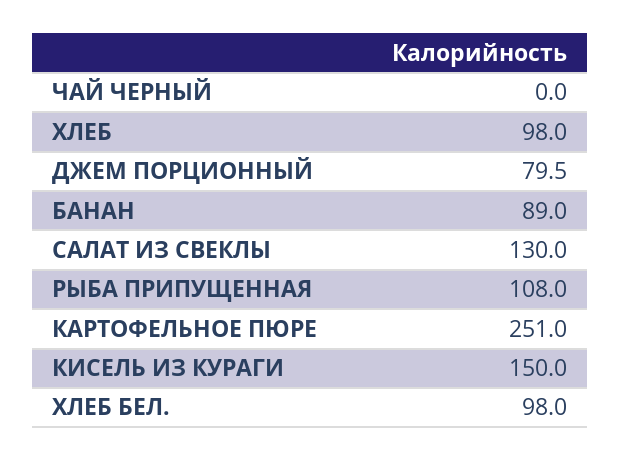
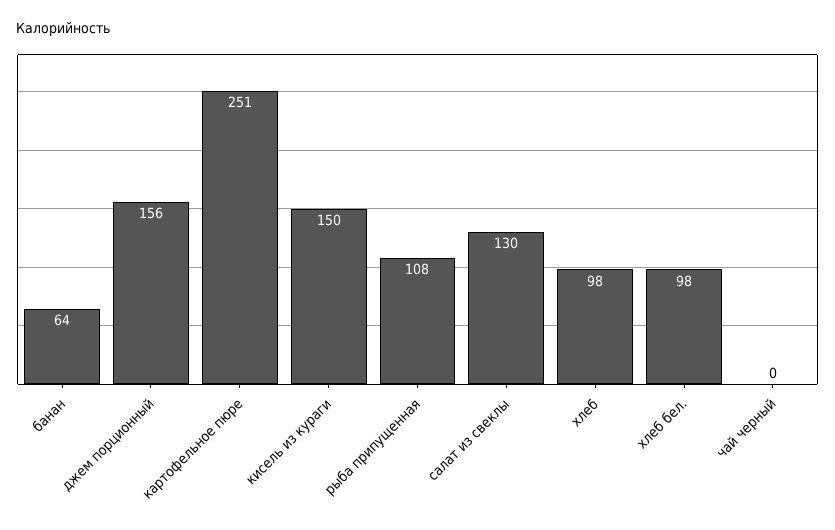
  {
    "ЧАЙ ЧЕРНЫЙ": 0,
    "ХЛЕБ": 98,
-   "ДЖЕМ ПОРЦИОННЫЙ": 79.5,
+   "ДЖЕМ ПОРЦИОННЫЙ": 156,
-   "БАНАН": 89,
+   "БАНАН": 64,
    "САЛАТ ИЗ СВЕКЛЫ": 130,
    "РЫБА ПРИПУЩЕННАЯ": 108,
    "КАРТОФЕЛЬНОЕ ПЮРЕ": 251,
    "КИСЕЛЬ ИЗ КУРАГИ": 150,
    "ХЛЕБ БЕЛ.": 98
  }

